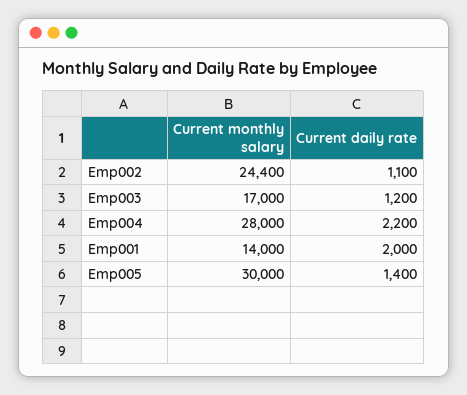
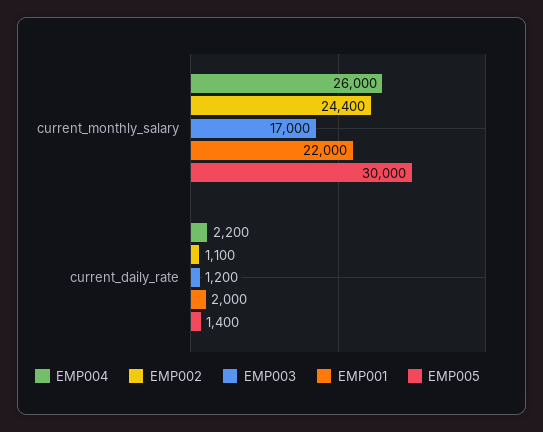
  {
    "Emp002": {
      "Current monthly salary": 24400,
      "Current daily rate": 1100
    },
    "Emp003": {
      "Current monthly salary": 17000,
      "Current daily rate": 1200
    },
    "Emp004": {
-     "Current monthly salary": 28000,
+     "Current monthly salary": 26000,
      "Current daily rate": 2200
    },
    "Emp001": {
-     "Current monthly salary": 14000,
+     "Current monthly salary": 22000,
      "Current daily rate": 2000
    },
    "Emp005": {
      "Current monthly salary": 30000,
      "Current daily rate": 1400
    }
  }

